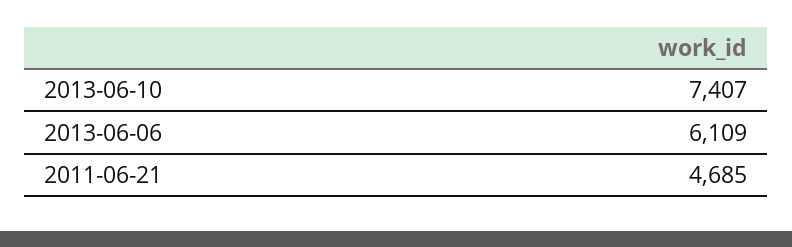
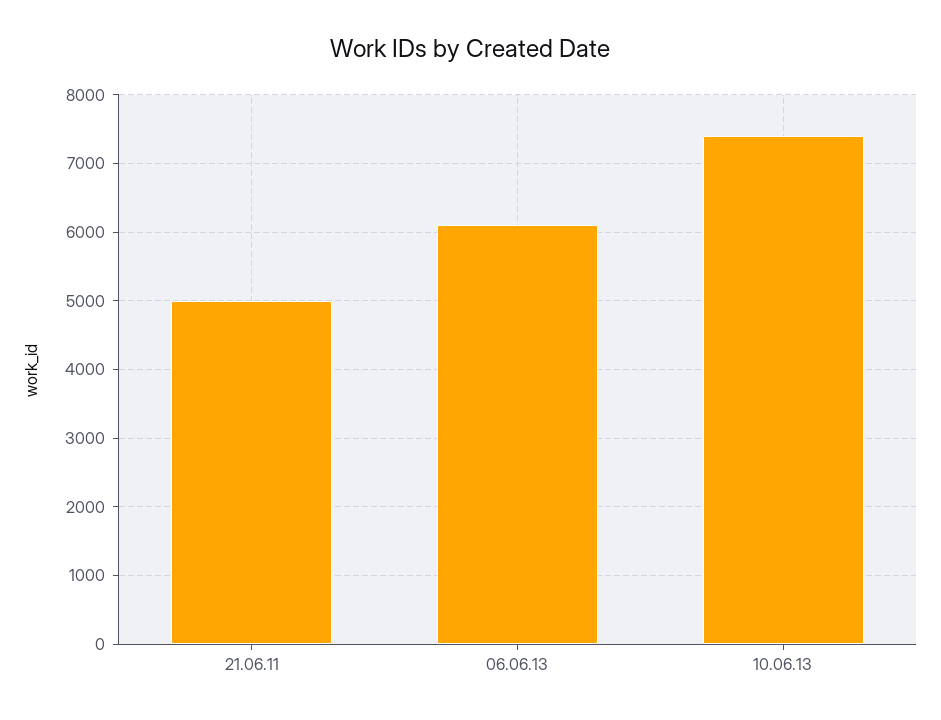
  {
    "2013-06-10": 7407,
    "2013-06-06": 6109,
-   "2011-06-21": 4685
+   "2011-06-21": 5000
  }

